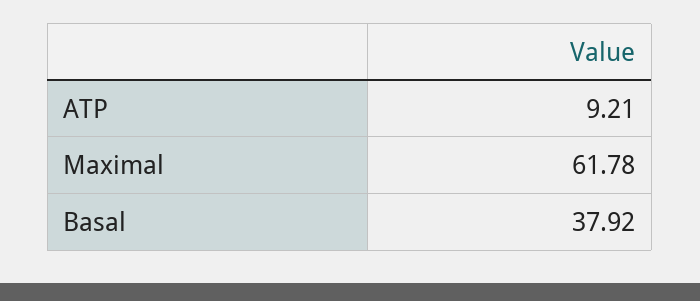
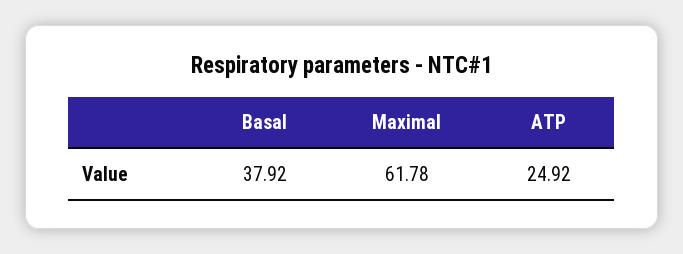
  {
-   "ATP": 9.21,
+   "ATP": 24.92,
    "Maximal": 61.78,
    "Basal": 37.92
  }

